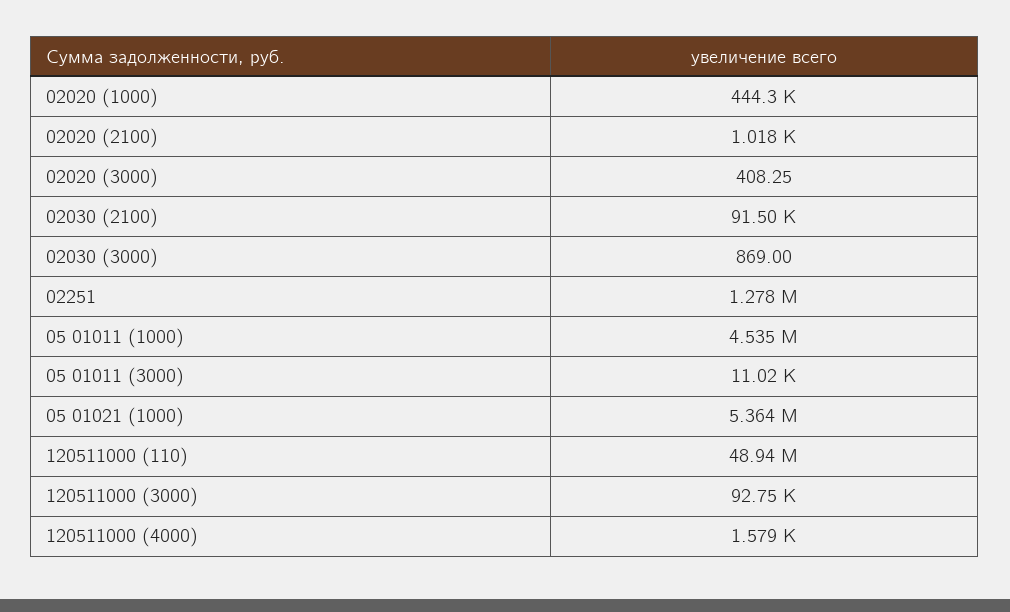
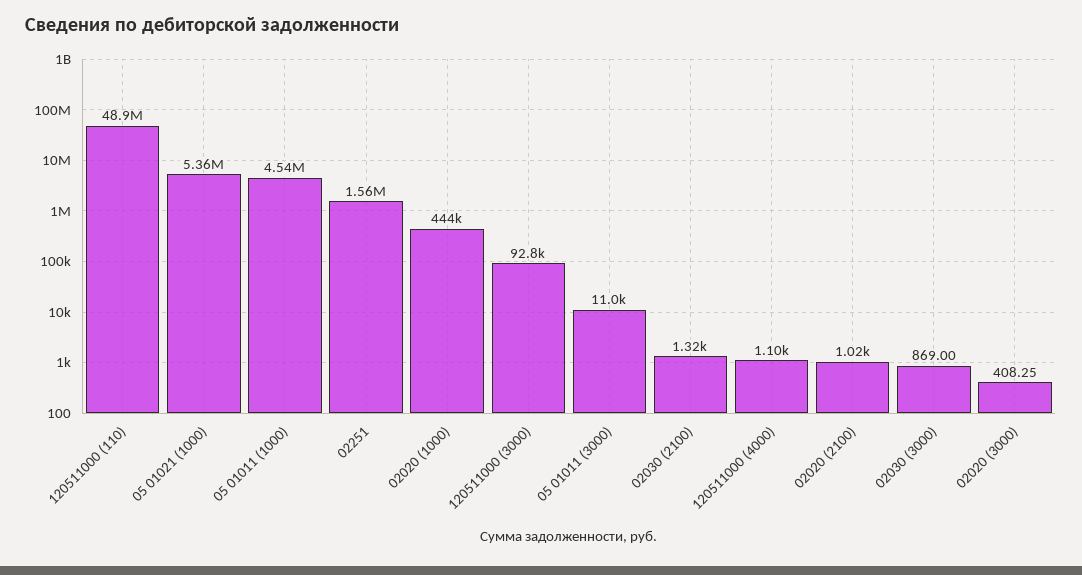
  {
    "02020 (1000)": 444300,
    "02020 (2100)": 1018,
    "02020 (3000)": 408.25,
-   "02030 (2100)": 91500,
+   "02030 (2100)": 1320,
    "02030 (3000)": 869,
-   "02251": 1278000,
+   "02251": 1560000,
    "05 01011 (1000)": 4535000,
    "05 01011 (3000)": 11020,
    "05 01021 (1000)": 5364000,
    "120511000 (110)": 48940000,
    "120511000 (3000)": 92750,
-   "120511000 (4000)": 1579
+   "120511000 (4000)": 1100
  }

